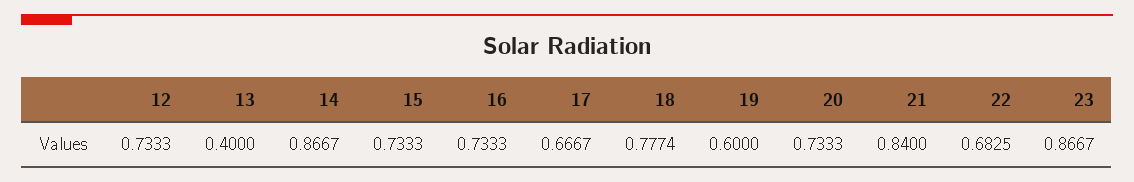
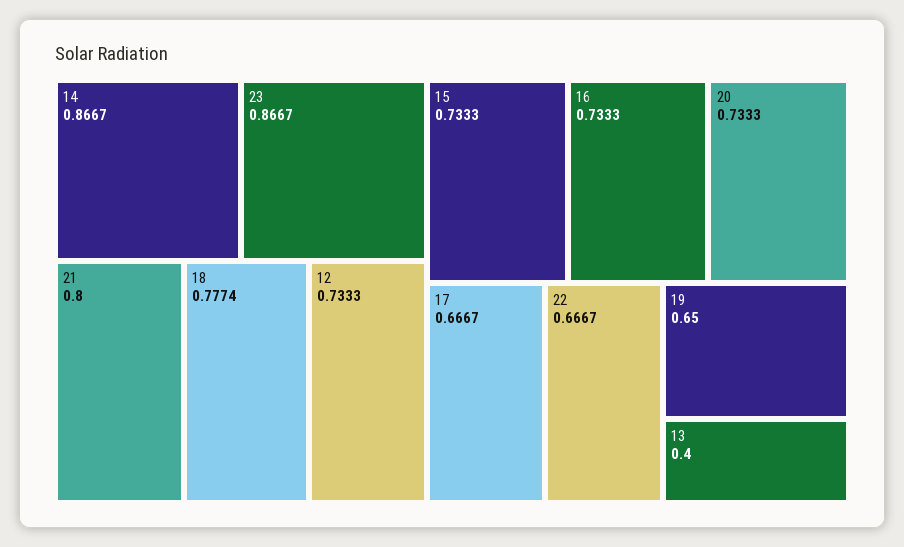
  {
    "12": 0.7333,
    "13": 0.4,
    "14": 0.8667,
    "15": 0.7333,
    "16": 0.7333,
    "17": 0.6667,
    "18": 0.7774,
-   "19": 0.6,
+   "19": 0.65,
    "20": 0.7333,
-   "21": 0.84,
+   "21": 0.8,
-   "22": 0.6825,
+   "22": 0.6667,
    "23": 0.8667
  }

